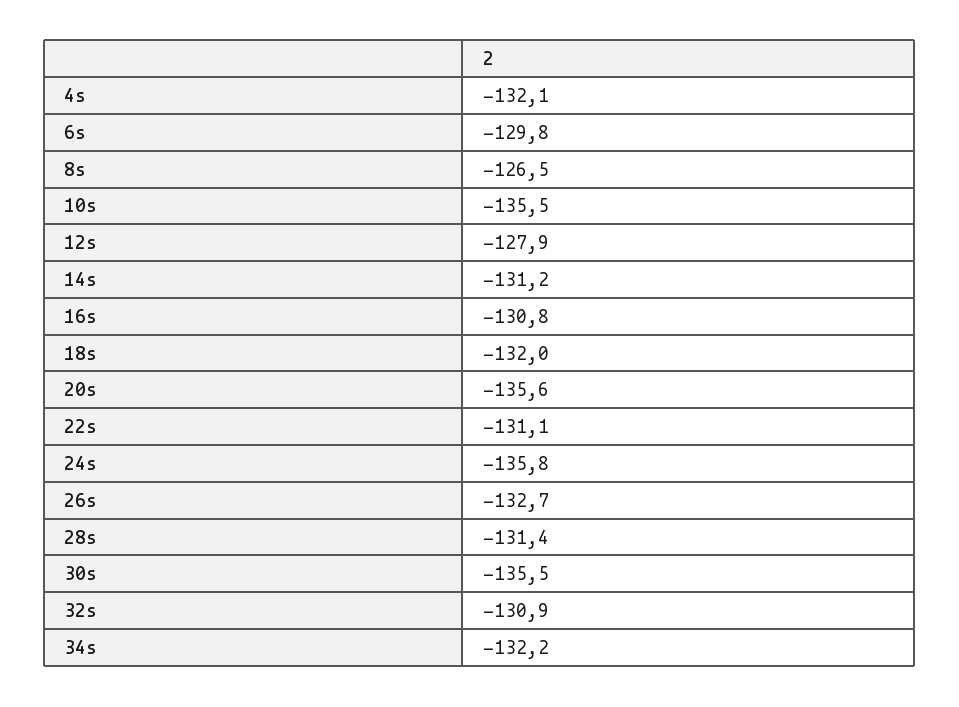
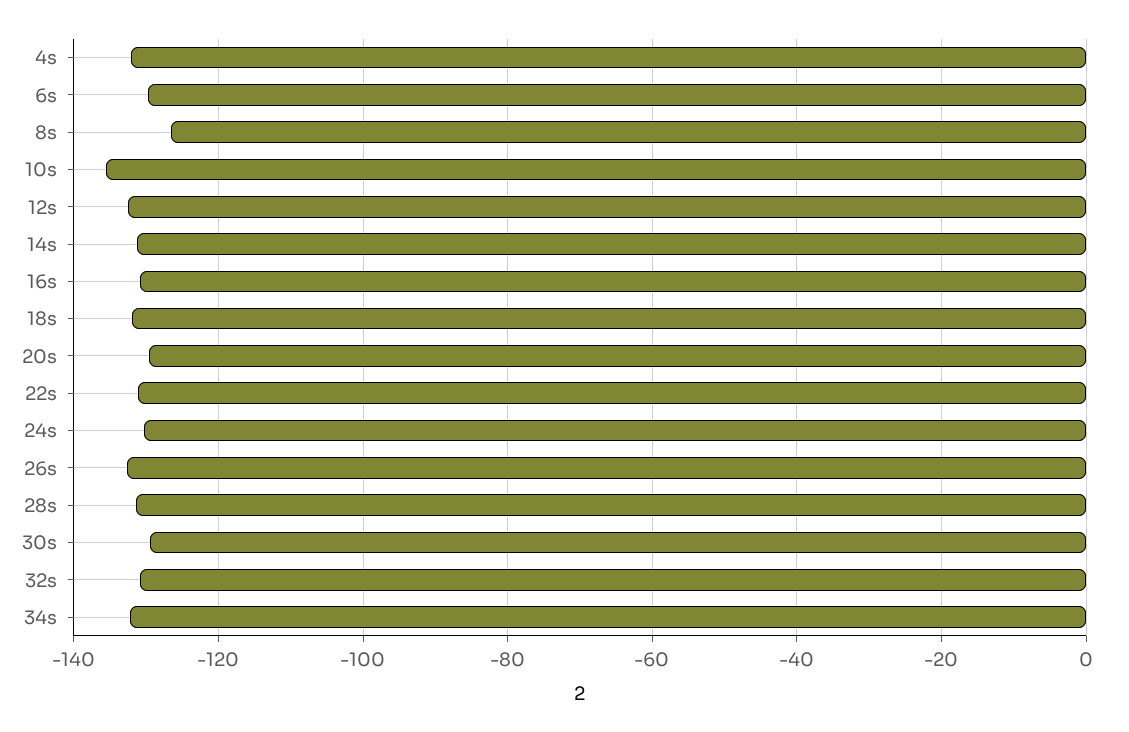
  {
    "4s": -132.1,
    "6s": -129.8,
    "8s": -126.5,
    "10s": -135.5,
-   "12s": -127.9,
+   "12s": -132,
    "14s": -131.2,
    "16s": -130.8,
    "18s": -132,
-   "20s": -135.6,
+   "20s": -130,
    "22s": -131.1,
-   "24s": -135.8,
+   "24s": -130,
    "26s": -132.7,
    "28s": -131.4,
-   "30s": -135.5,
+   "30s": -130,
    "32s": -130.9,
    "34s": -132.2
  }

